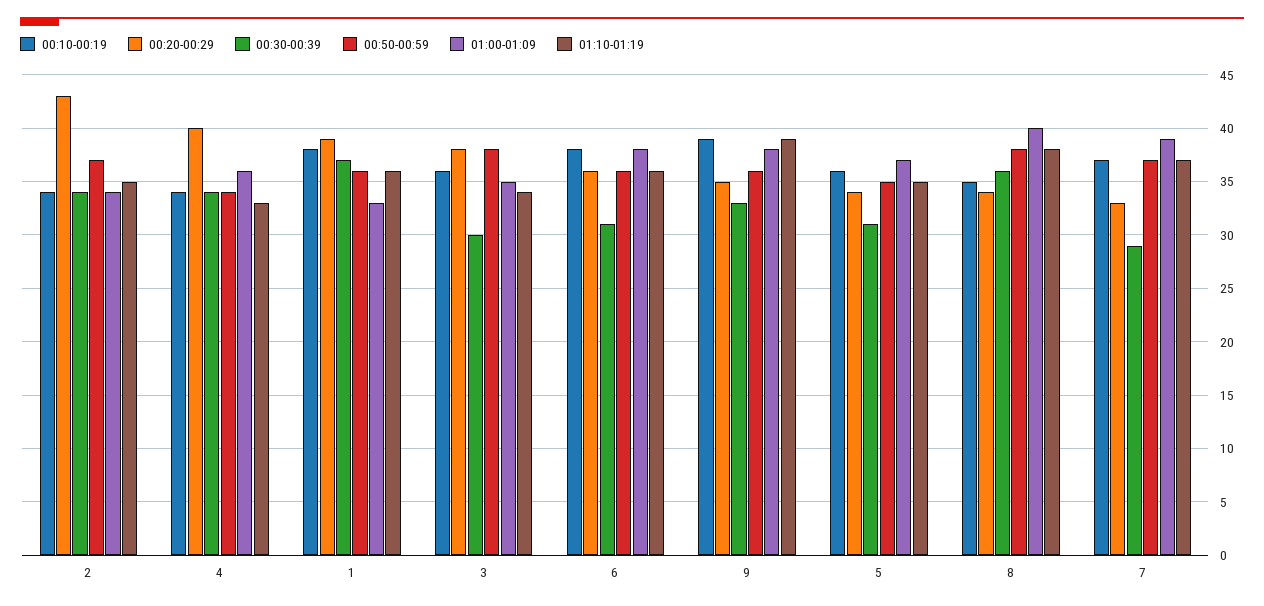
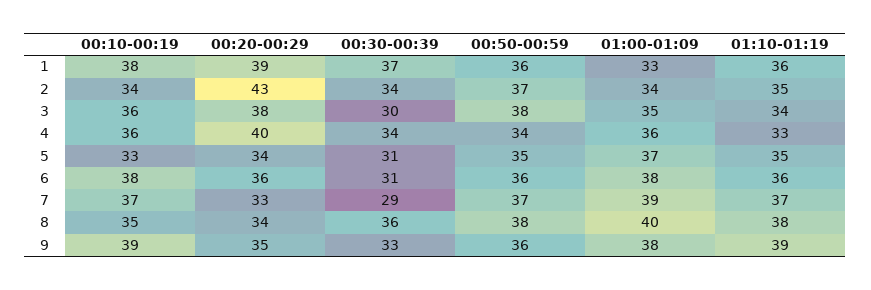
  {
    "00:10-00:19": {
      "2": 34,
-     "4": 34,
+     "4": 36,
      "1": 38,
      "3": 36,
      "6": 38,
      "9": 39,
-     "5": 36,
+     "5": 33,
      "8": 35,
      "7": 37
    },
    "00:20-00:29": {
      "2": 43,
      "4": 40,
      "1": 39,
      "3": 38,
      "6": 36,
      "9": 35,
      "5": 34,
      "8": 34,
      "7": 33
    },
    "00:30-00:39": {
      "2": 34,
      "4": 34,
      "1": 37,
      "3": 30,
      "6": 31,
      "9": 33,
      "5": 31,
      "8": 36,
      "7": 29
    },
    "00:50-00:59": {
      "2": 37,
      "4": 34,
      "1": 36,
      "3": 38,
      "6": 36,
      "9": 36,
      "5": 35,
      "8": 38,
      "7": 37
    },
    "01:00-01:09": {
      "2": 34,
      "4": 36,
      "1": 33,
      "3": 35,
      "6": 38,
      "9": 38,
      "5": 37,
      "8": 40,
      "7": 39
    },
    "01:10-01:19": {
      "2": 35,
      "4": 33,
      "1": 36,
      "3": 34,
      "6": 36,
      "9": 39,
      "5": 35,
      "8": 38,
      "7": 37
    }
  }

